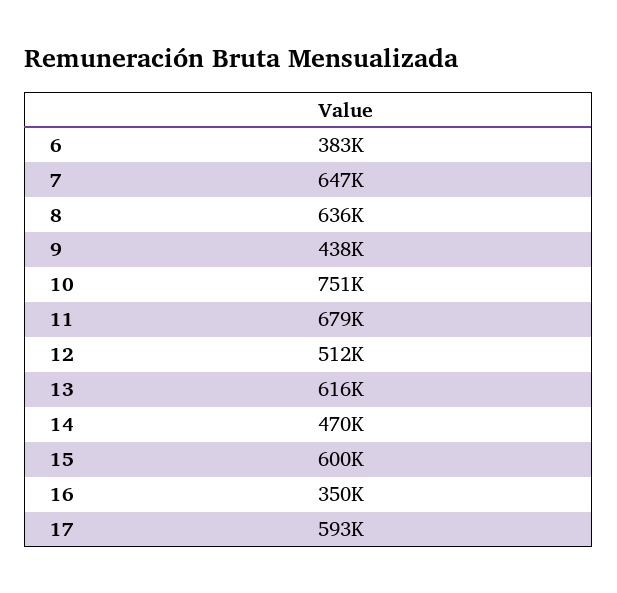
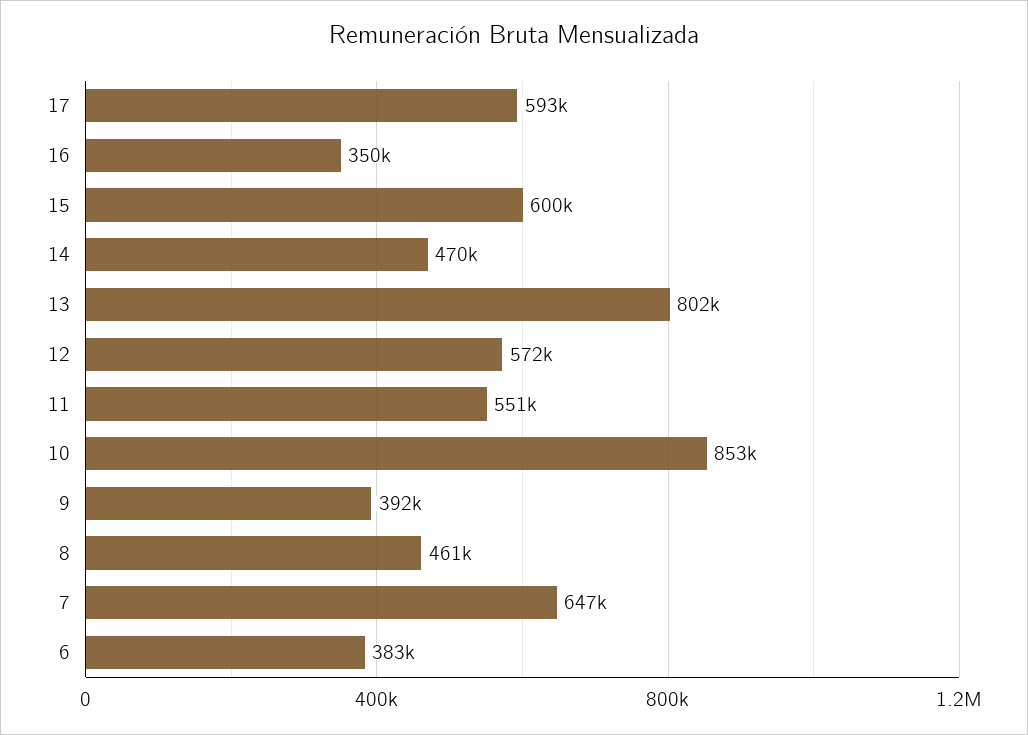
  {
    "6": 383000,
    "7": 647000,
-   "8": 636000,
+   "8": 461000,
-   "9": 438000,
+   "9": 392000,
-   "10": 751000,
+   "10": 853000,
-   "11": 679000,
+   "11": 551000,
-   "12": 512000,
+   "12": 572000,
-   "13": 616000,
+   "13": 802000,
    "14": 470000,
    "15": 600000,
    "16": 350000,
    "17": 593000
  }

